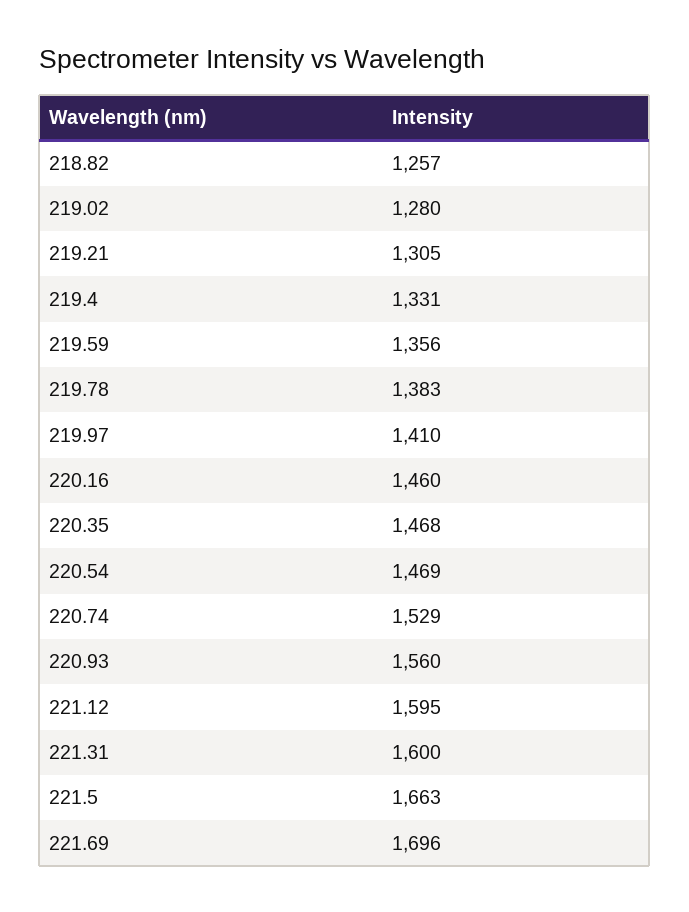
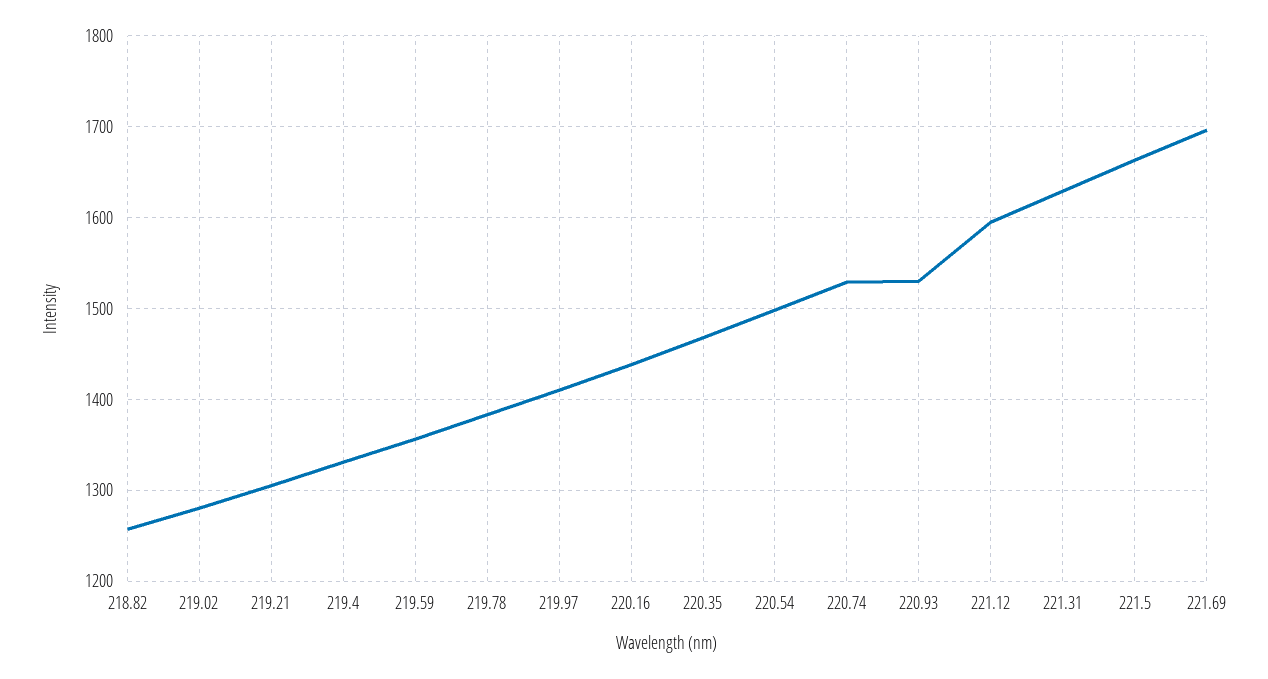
  {
    "218.82": 1257,
    "219.02": 1280,
    "219.21": 1305,
    "219.4": 1331,
    "219.59": 1356,
    "219.78": 1383,
    "219.97": 1410,
-   "220.16": 1460,
+   "220.16": 1440,
    "220.35": 1468,
-   "220.54": 1469,
+   "220.54": 1500,
    "220.74": 1529,
-   "220.93": 1560,
+   "220.93": 1530,
    "221.12": 1595,
-   "221.31": 1600,
+   "221.31": 1630,
    "221.5": 1663,
    "221.69": 1696
  }

